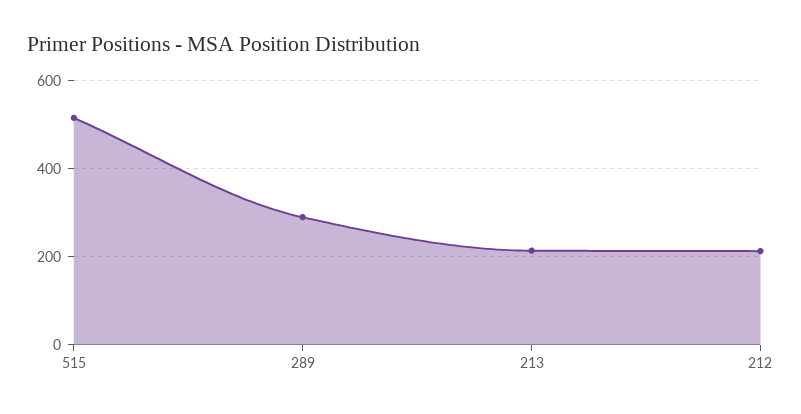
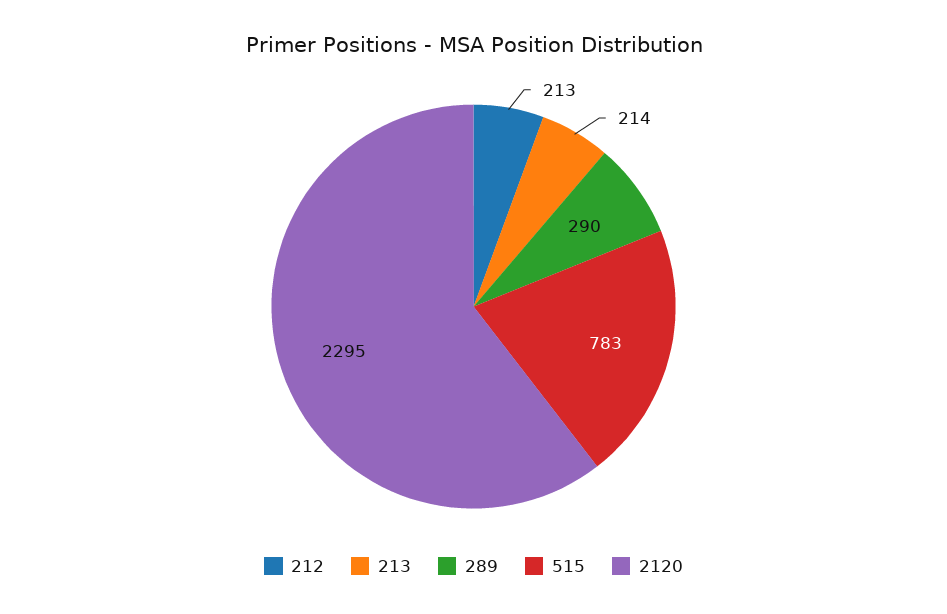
  {
-   "515": 520,
+   "515": 783,
    "289": 290,
    "213": 214,
-   "212": 213
+   "212": 213,
+   "2120": 2295
  }

